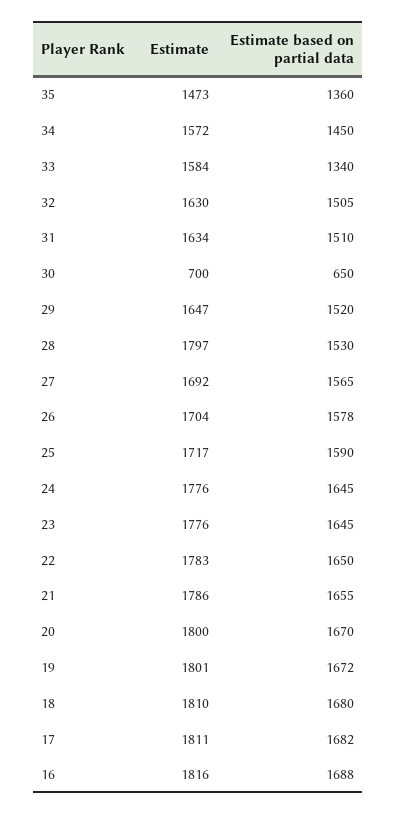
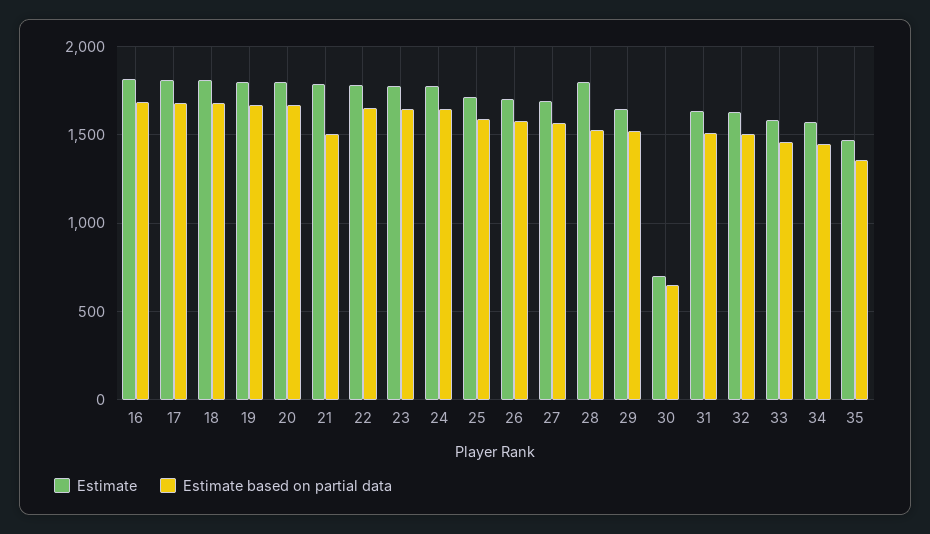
  {
    "Estimate": {
      "35": 1473,
      "34": 1572,
      "33": 1584,
      "32": 1630,
      "31": 1634,
      "30": 700,
      "29": 1647,
      "28": 1797,
      "27": 1692,
      "26": 1704,
      "25": 1717,
      "24": 1776,
      "23": 1776,
      "22": 1783,
      "21": 1786,
      "20": 1800,
      "19": 1801,
      "18": 1810,
      "17": 1811,
      "16": 1816
    },
    "Estimate based on partial data": {
      "35": 1360,
      "34": 1450,
-     "33": 1340,
+     "33": 1450,
      "32": 1505,
      "31": 1510,
      "30": 650,
      "29": 1520,
      "28": 1530,
      "27": 1565,
      "26": 1578,
      "25": 1590,
      "24": 1645,
      "23": 1645,
      "22": 1650,
-     "21": 1655,
+     "21": 1500,
      "20": 1670,
      "19": 1672,
      "18": 1680,
      "17": 1682,
      "16": 1688
    }
  }

